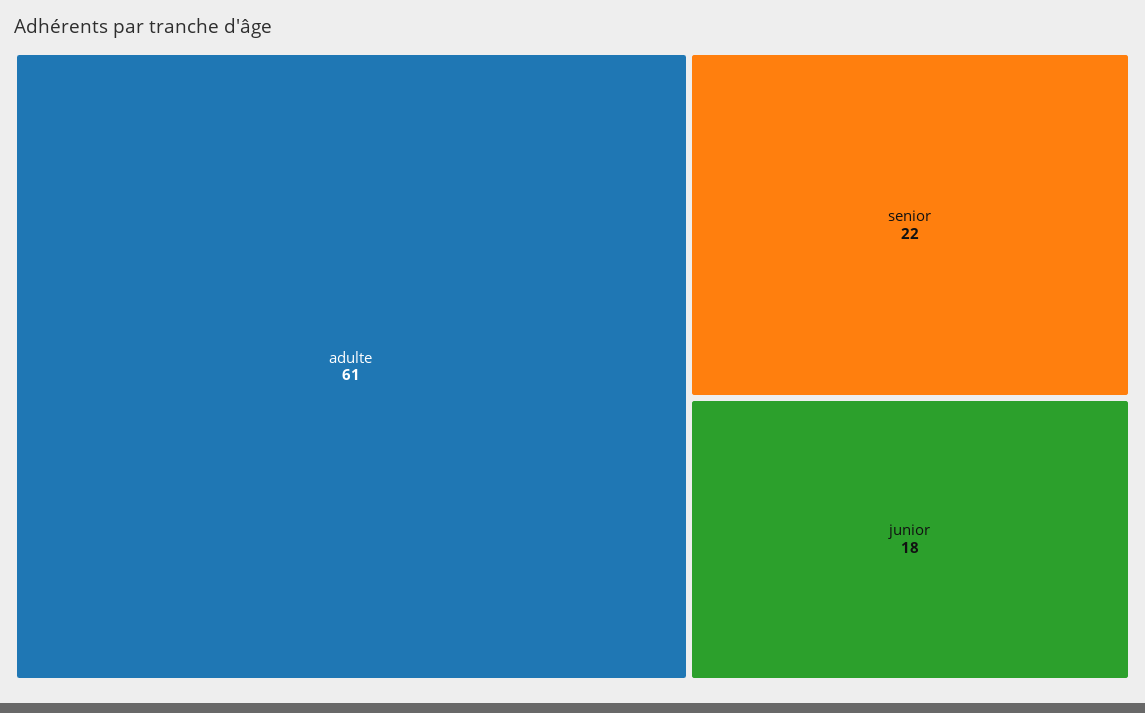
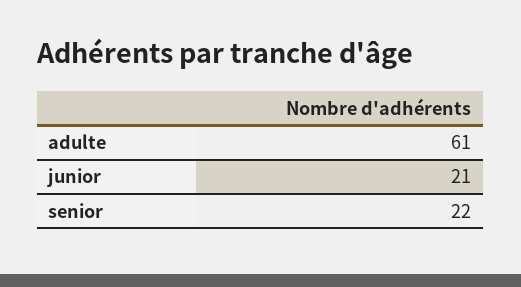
  {
    "adulte": 61,
    "senior": 22,
-   "junior": 18
+   "junior": 21
  }

